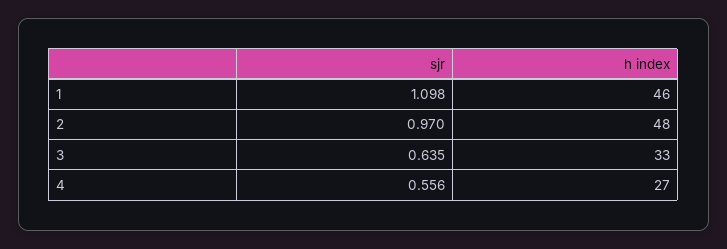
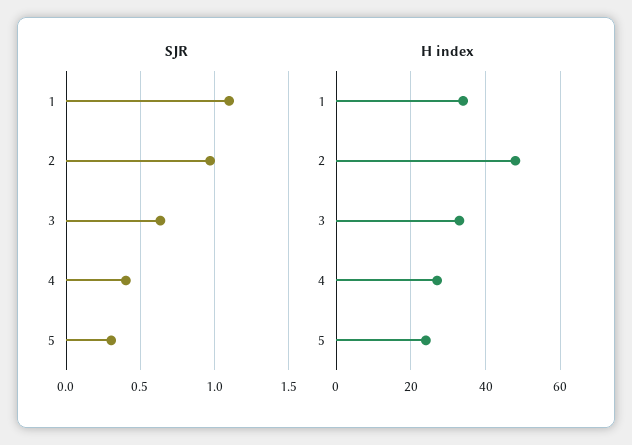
  {
    "sjr": {
      "1": 1.098,
      "2": 0.97,
      "3": 0.635,
-     "4": 0.556
+     "4": 0.4,
+     "5": 0.3
    },
    "h index": {
-     "1": 46,
+     "1": 35,
      "2": 48,
      "3": 33,
-     "4": 27
+     "4": 27,
+     "5": 25
    }
  }

